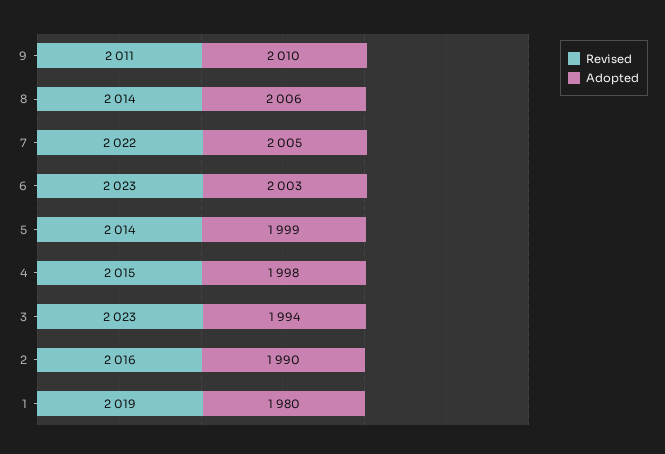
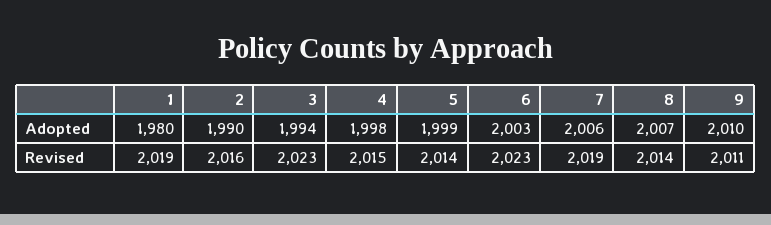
  {
    "Revised": {
      "9": 2011,
      "8": 2014,
-     "7": 2022,
+     "7": 2019,
      "6": 2023,
      "5": 2014,
      "4": 2015,
      "3": 2023,
      "2": 2016,
      "1": 2019
    },
    "Adopted": {
      "9": 2010,
-     "8": 2006,
+     "8": 2007,
-     "7": 2005,
+     "7": 2006,
      "6": 2003,
      "5": 1999,
      "4": 1998,
      "3": 1994,
      "2": 1990,
      "1": 1980
    }
  }

